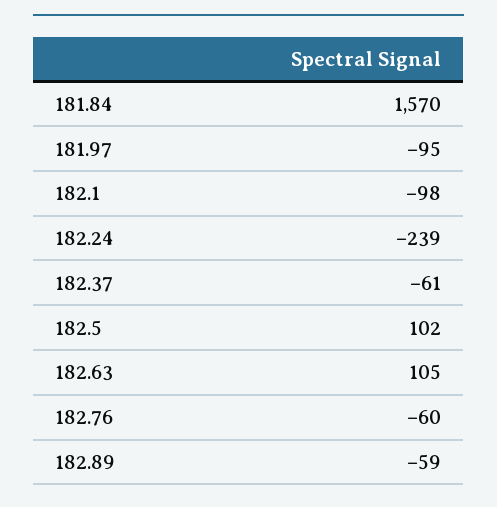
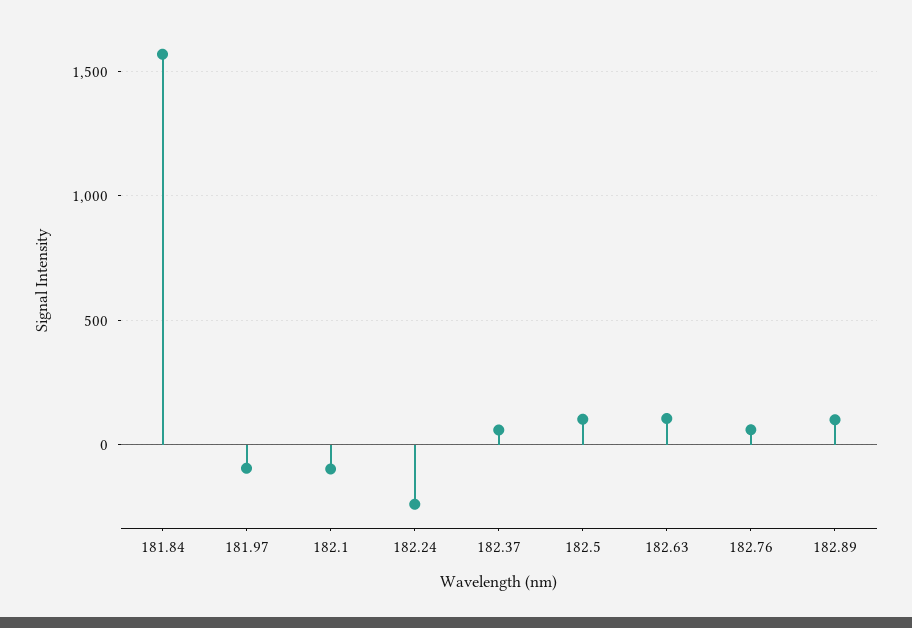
  {
    "181.84": 1570,
    "181.97": -95,
    "182.1": -98,
    "182.24": -239,
-   "182.37": -61,
+   "182.37": 50,
    "182.5": 102,
    "182.63": 105,
-   "182.76": -60,
+   "182.76": 50,
-   "182.89": -59
+   "182.89": 100
  }

